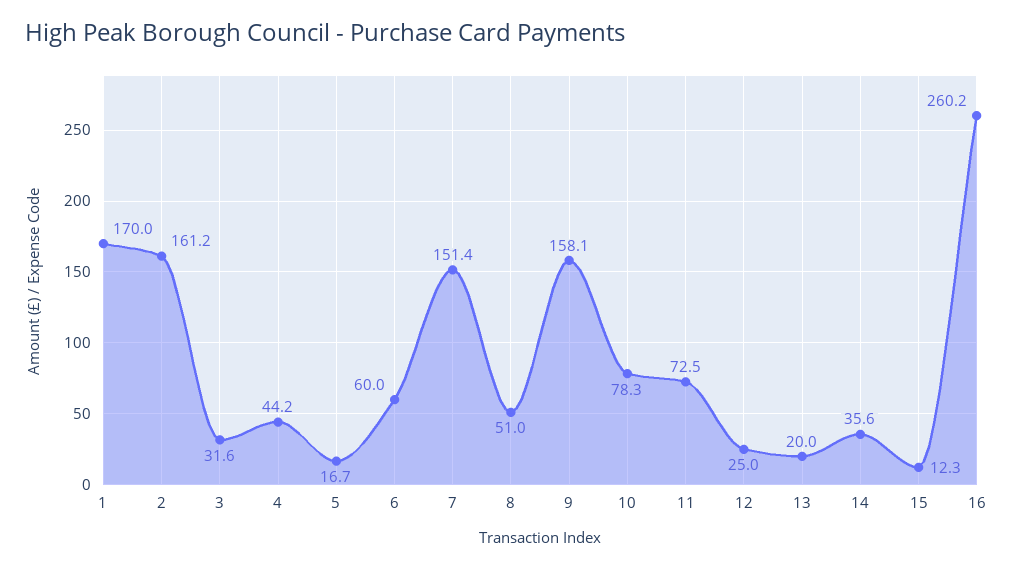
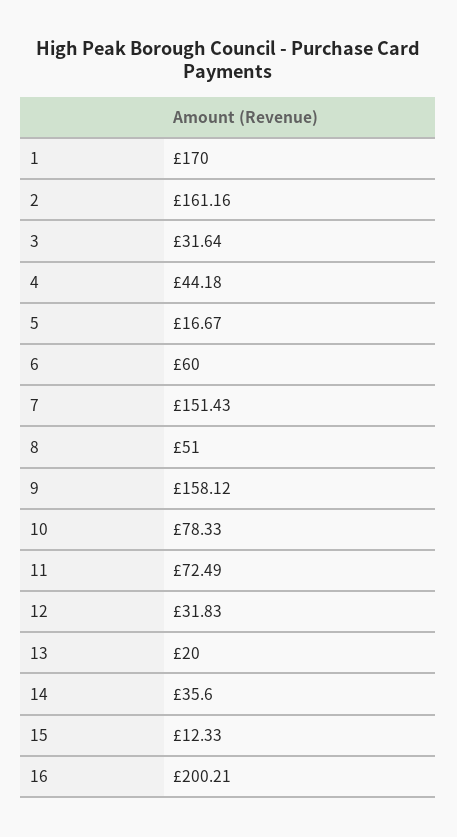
  {
    "1": 170,
    "2": 161.16,
    "3": 31.64,
    "4": 44.18,
    "5": 16.67,
    "6": 60,
    "7": 151.43,
    "8": 51,
    "9": 158.12,
    "10": 78.33,
    "11": 72.49,
-   "12": 25,
+   "12": 31.83,
    "13": 20,
    "14": 35.6,
    "15": 12.33,
-   "16": 260.2
+   "16": 200.21
  }

